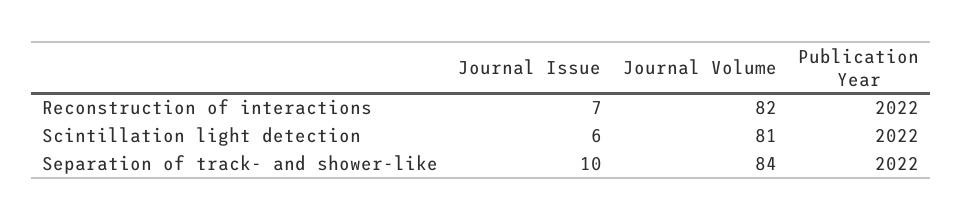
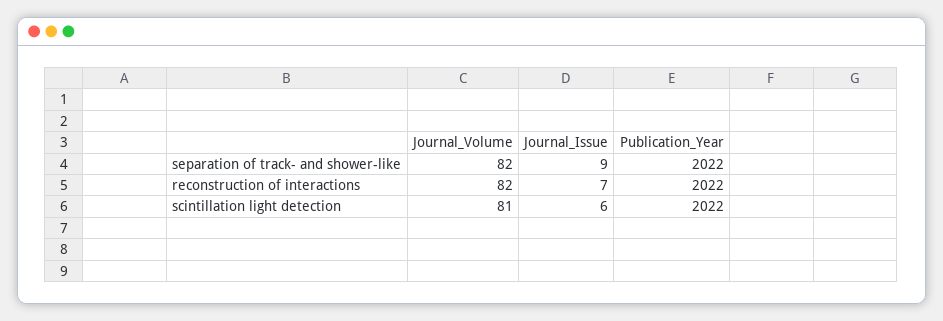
  {
    "Journal Issue": {
      "Reconstruction of interactions": 7,
      "Scintillation light detection": 6,
-     "Separation of track- and shower-like": 10
+     "Separation of track- and shower-like": 9
    },
    "Journal Volume": {
      "Reconstruction of interactions": 82,
      "Scintillation light detection": 81,
-     "Separation of track- and shower-like": 84
+     "Separation of track- and shower-like": 82
    },
    "Publication Year": {
      "Reconstruction of interactions": 2022,
      "Scintillation light detection": 2022,
      "Separation of track- and shower-like": 2022
    }
  }

